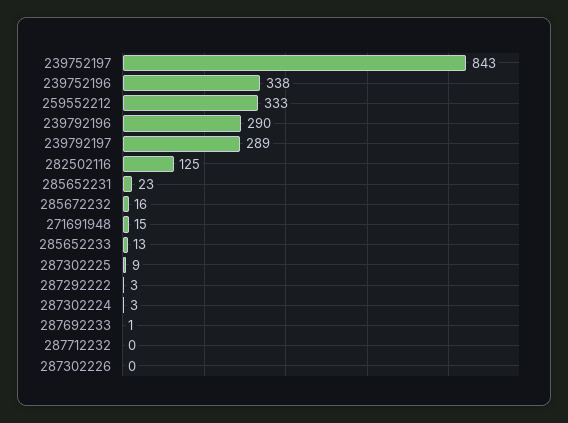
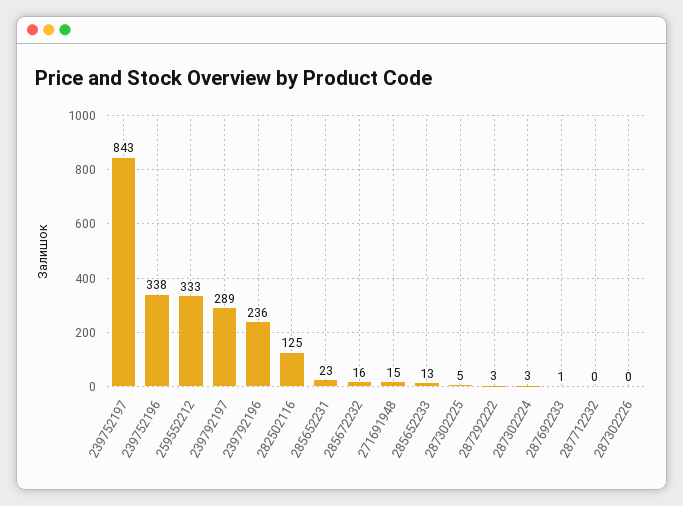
  {
    "239752197": 843,
    "239752196": 338,
    "259552212": 333,
-   "239792196": 290,
+   "239792196": 236,
    "239792197": 289,
    "282502116": 125,
    "285652231": 23,
    "285672232": 16,
    "271691948": 15,
    "285652233": 13,
-   "287302225": 9,
+   "287302225": 5,
    "287292222": 3,
    "287302224": 3,
    "287692233": 1,
    "287712232": 0,
    "287302226": 0
  }

